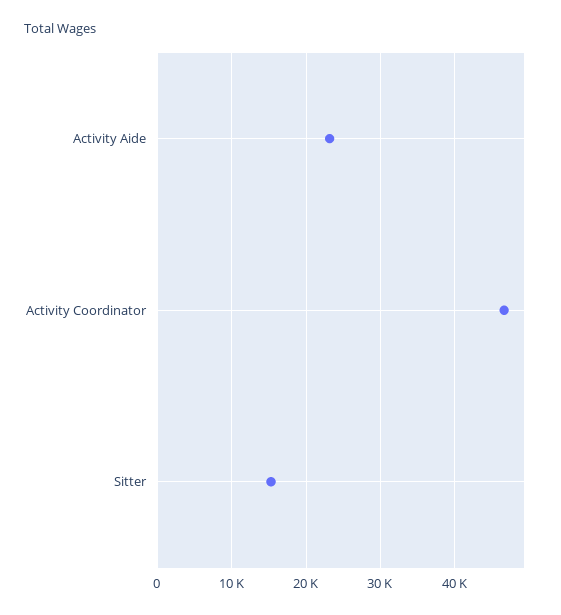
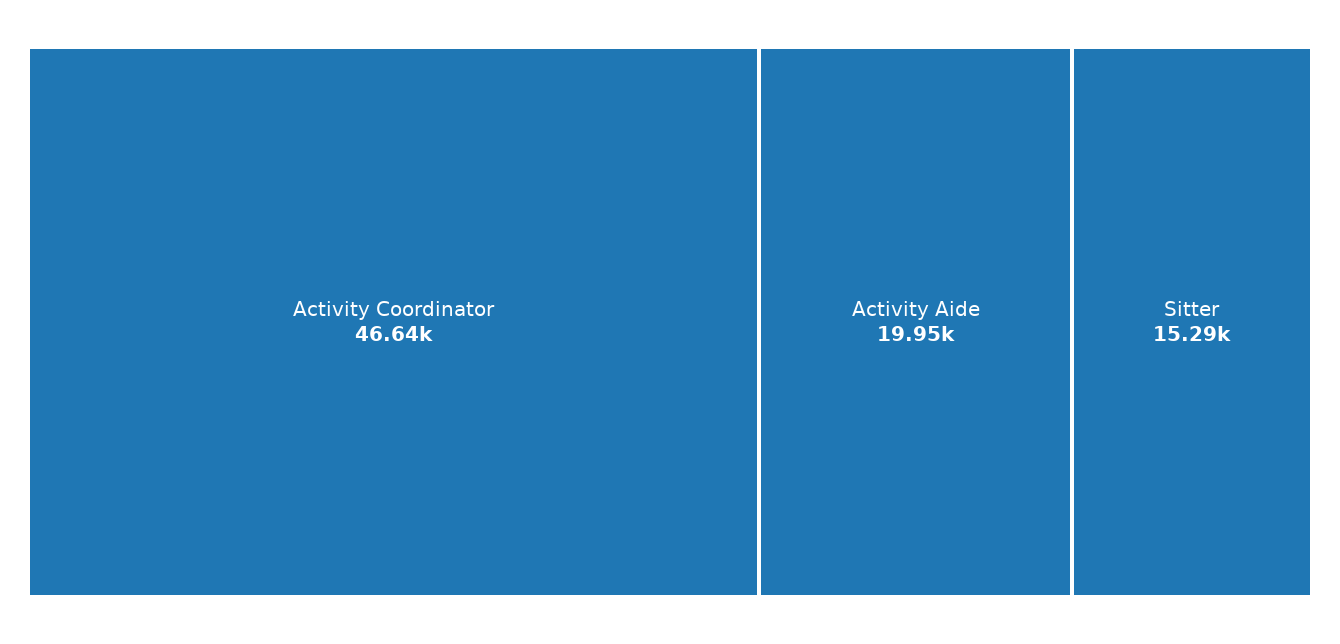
  {
-   "Activity Aide": 23000,
+   "Activity Aide": 19950,
    "Activity Coordinator": 46640,
    "Sitter": 15290
  }

